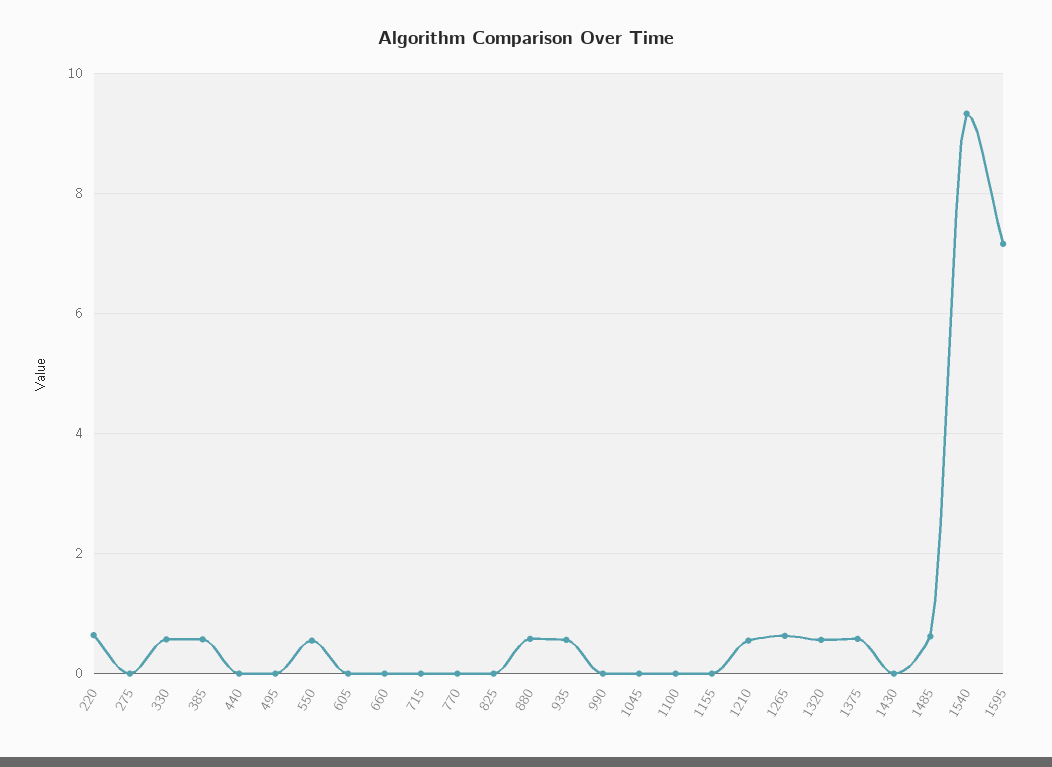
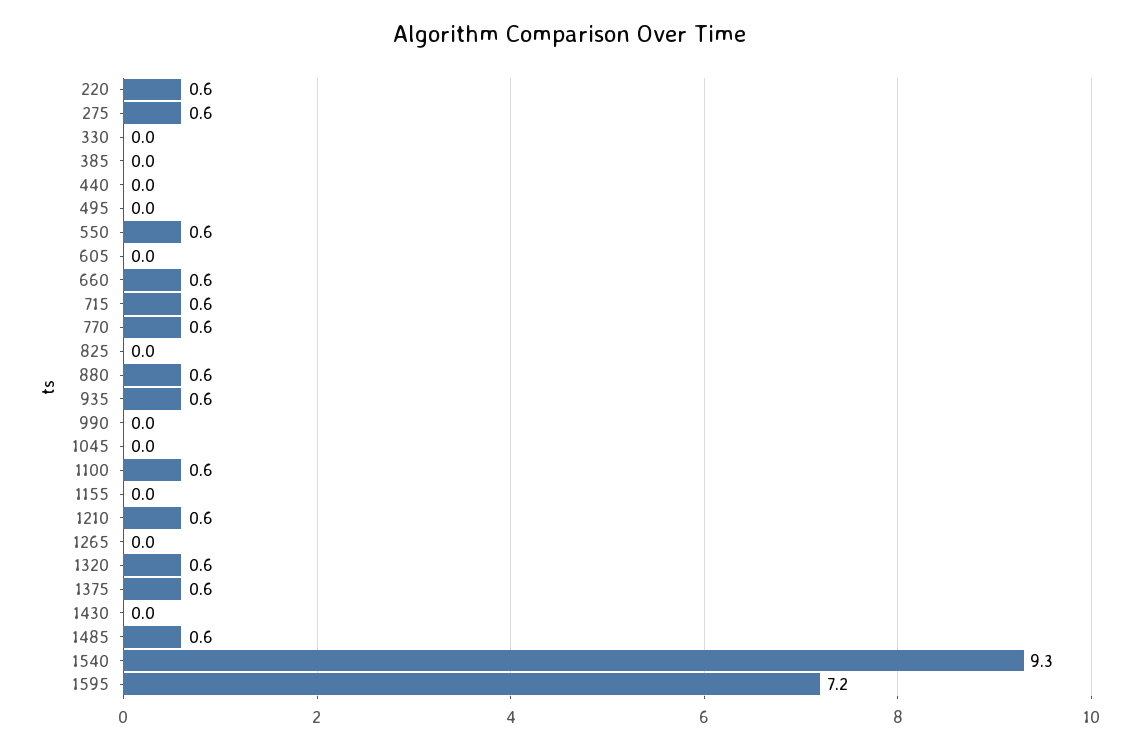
  {
    "220": 0.6,
-   "275": 0,
+   "275": 0.6,
-   "330": 0.6,
+   "330": 0,
-   "385": 0.6,
+   "385": 0,
    "440": 0,
    "495": 0,
    "550": 0.6,
    "605": 0,
-   "660": 0,
+   "660": 0.6,
-   "715": 0,
+   "715": 0.6,
-   "770": 0,
+   "770": 0.6,
    "825": 0,
    "880": 0.6,
    "935": 0.6,
    "990": 0,
    "1045": 0,
-   "1100": 0,
+   "1100": 0.6,
    "1155": 0,
    "1210": 0.6,
-   "1265": 0.6,
+   "1265": 0,
    "1320": 0.6,
    "1375": 0.6,
    "1430": 0,
    "1485": 0.6,
    "1540": 9.3,
    "1595": 7.2
  }

